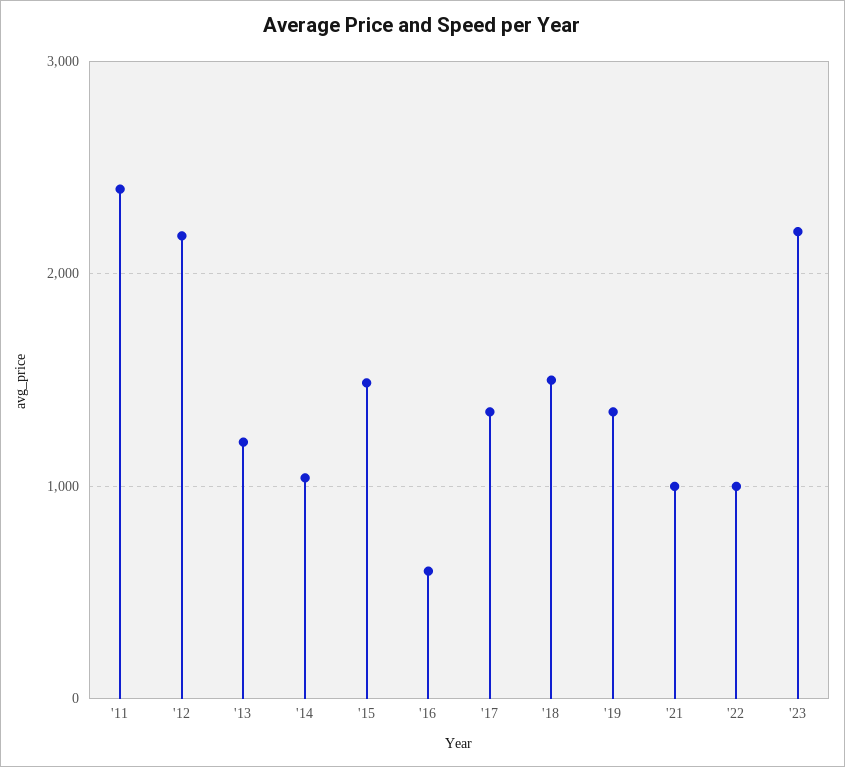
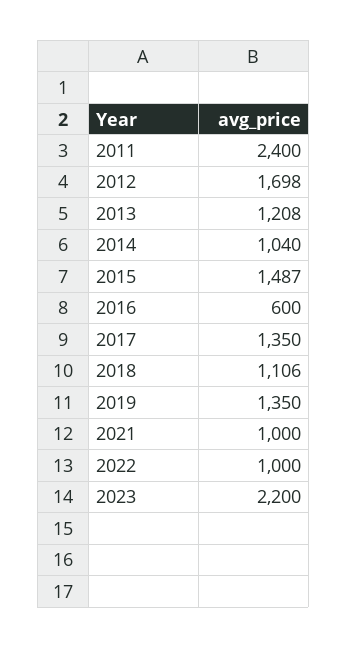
  {
    "'11": 2400,
-   "'12": 2200,
+   "'12": 1698,
    "'13": 1208,
    "'14": 1040,
    "'15": 1487,
    "'16": 600,
    "'17": 1350,
-   "'18": 1500,
+   "'18": 1106,
    "'19": 1350,
    "'21": 1000,
    "'22": 1000,
    "'23": 2200
  }

